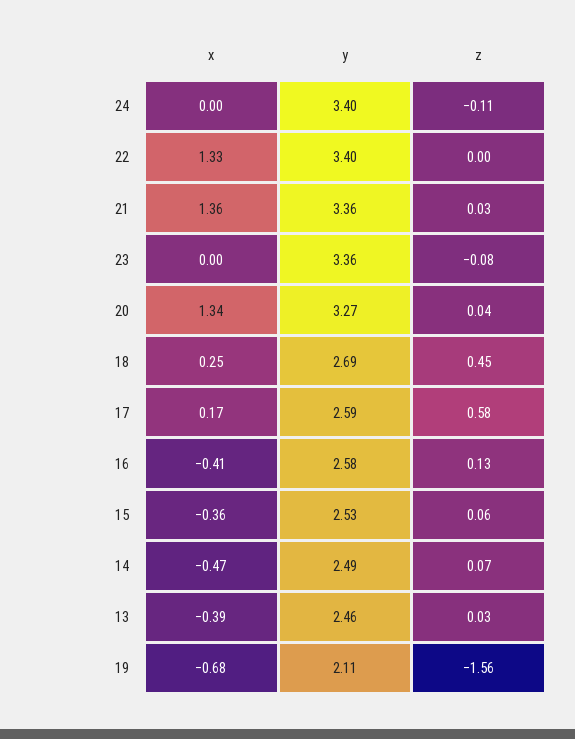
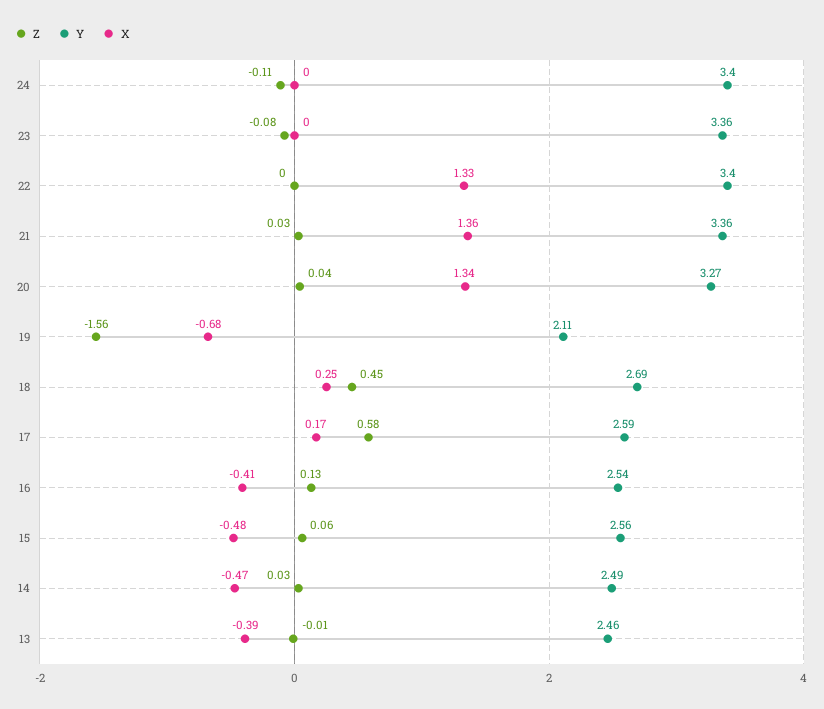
  {
    "x": {
      "24": 0,
      "22": 1.33,
      "21": 1.36,
      "23": 0,
      "20": 1.34,
      "18": 0.25,
      "17": 0.17,
      "16": -0.41,
-     "15": -0.36,
+     "15": -0.48,
      "14": -0.47,
      "13": -0.39,
      "19": -0.68
    },
    "y": {
      "24": 3.4,
      "22": 3.4,
      "21": 3.36,
      "23": 3.36,
      "20": 3.27,
      "18": 2.69,
      "17": 2.59,
-     "16": 2.58,
+     "16": 2.54,
-     "15": 2.53,
+     "15": 2.56,
      "14": 2.49,
      "13": 2.46,
      "19": 2.11
    },
    "z": {
      "24": -0.11,
      "22": 0,
      "21": 0.03,
      "23": -0.08,
      "20": 0.04,
      "18": 0.45,
      "17": 0.58,
      "16": 0.13,
      "15": 0.06,
-     "14": 0.07,
+     "14": 0.03,
-     "13": 0.03,
+     "13": -0.01,
      "19": -1.56
    }
  }

